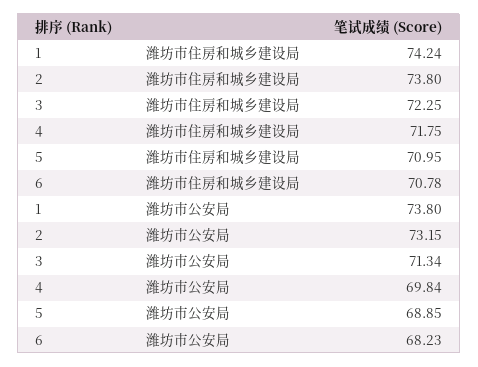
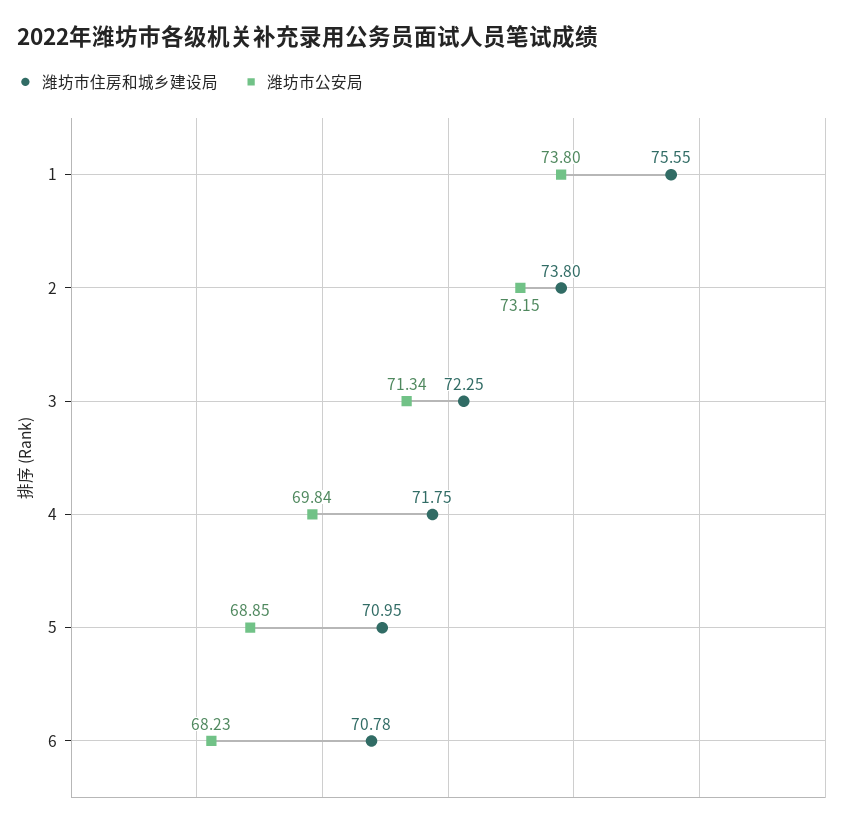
  {
    "潍坊市住房和城乡建设局": {
-     "1": 74.24,
+     "1": 75.55,
      "2": 73.8,
      "3": 72.25,
      "4": 71.75,
      "5": 70.95,
      "6": 70.78
    },
    "潍坊市公安局": {
      "1": 73.8,
      "2": 73.15,
      "3": 71.34,
      "4": 69.84,
      "5": 68.85,
      "6": 68.23
    }
  }

